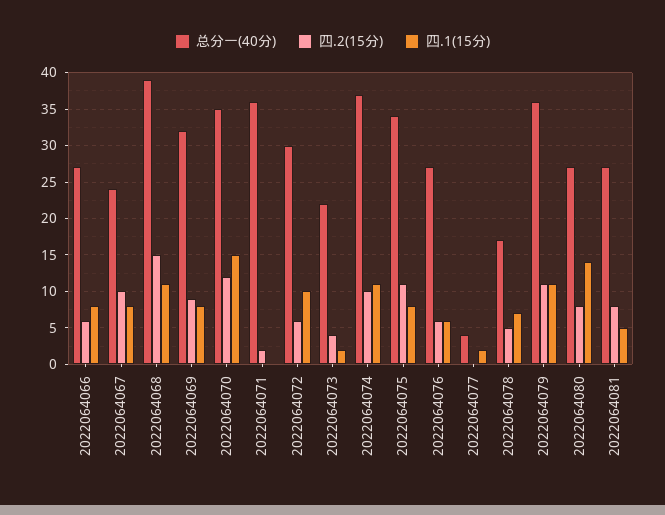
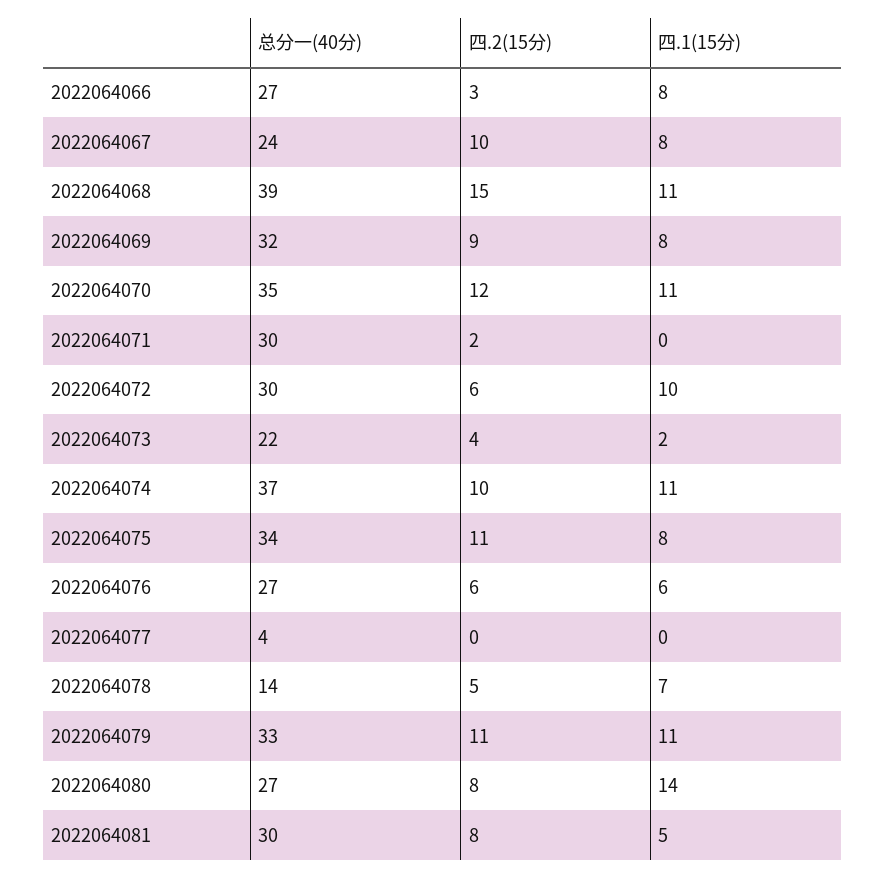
  {
    "总分一(40分)": {
      "2022064066": 27,
      "2022064067": 24,
      "2022064068": 39,
      "2022064069": 32,
      "2022064070": 35,
-     "2022064071": 36,
+     "2022064071": 30,
      "2022064072": 30,
      "2022064073": 22,
      "2022064074": 37,
      "2022064075": 34,
      "2022064076": 27,
      "2022064077": 4,
-     "2022064078": 17,
+     "2022064078": 14,
-     "2022064079": 36,
+     "2022064079": 33,
      "2022064080": 27,
-     "2022064081": 27
+     "2022064081": 30
    },
    "四.2(15分)": {
-     "2022064066": 6,
+     "2022064066": 3,
      "2022064067": 10,
      "2022064068": 15,
      "2022064069": 9,
      "2022064070": 12,
      "2022064071": 2,
      "2022064072": 6,
      "2022064073": 4,
      "2022064074": 10,
      "2022064075": 11,
      "2022064076": 6,
      "2022064077": 0,
      "2022064078": 5,
      "2022064079": 11,
      "2022064080": 8,
      "2022064081": 8
    },
    "四.1(15分)": {
      "2022064066": 8,
      "2022064067": 8,
      "2022064068": 11,
      "2022064069": 8,
-     "2022064070": 15,
+     "2022064070": 11,
      "2022064071": 0,
      "2022064072": 10,
      "2022064073": 2,
      "2022064074": 11,
      "2022064075": 8,
      "2022064076": 6,
-     "2022064077": 2,
+     "2022064077": 0,
      "2022064078": 7,
      "2022064079": 11,
      "2022064080": 14,
      "2022064081": 5
    }
  }

